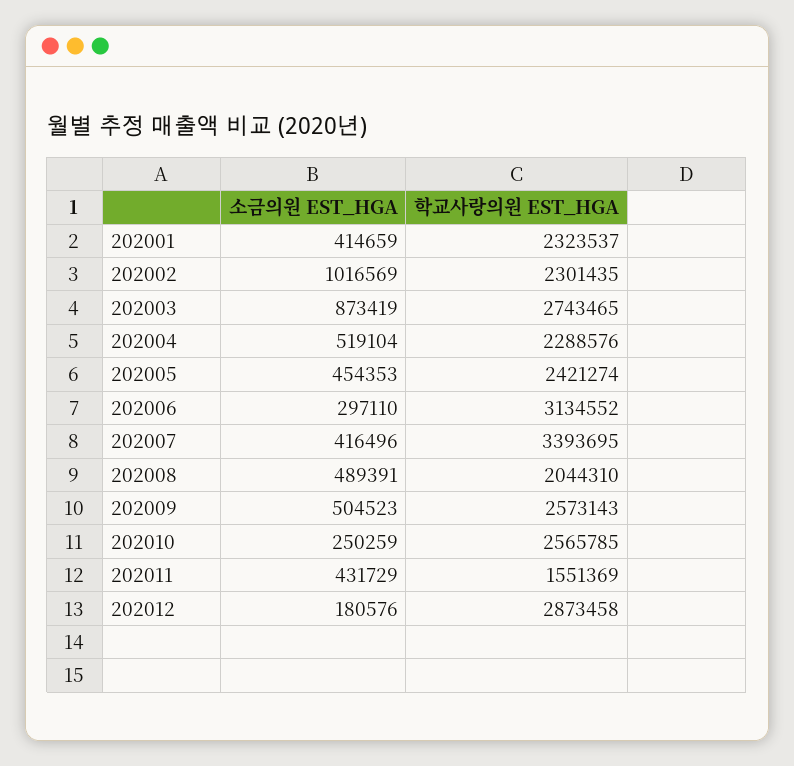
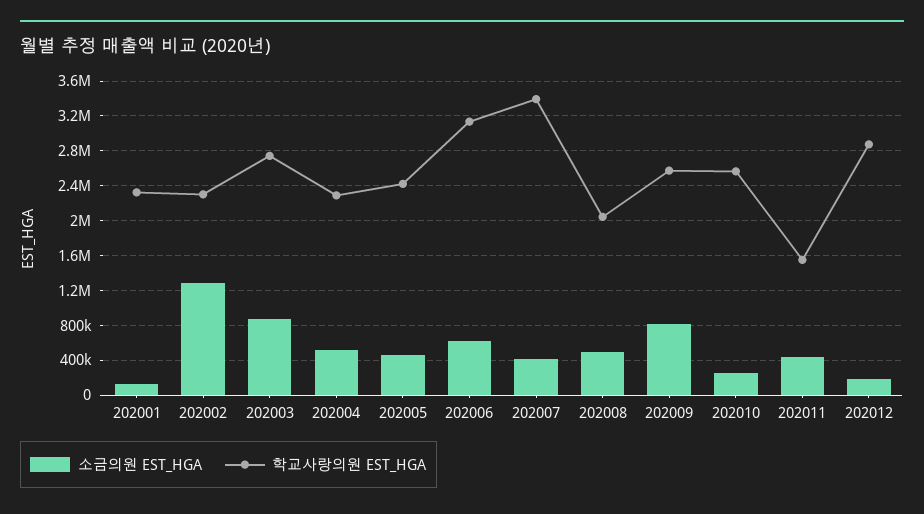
  {
    "소금의원 EST_HGA": {
-     "202001": 414659,
+     "202001": 100000,
-     "202002": 1016569,
+     "202002": 1300000,
      "202003": 873419,
      "202004": 519104,
      "202005": 454353,
-     "202006": 297110,
+     "202006": 600000,
      "202007": 416496,
      "202008": 489391,
-     "202009": 504523,
+     "202009": 800000,
      "202010": 250259,
      "202011": 431729,
      "202012": 180576
    },
    "학교사랑의원 EST_HGA": {
      "202001": 2323537,
      "202002": 2301435,
      "202003": 2743465,
      "202004": 2288576,
      "202005": 2421274,
      "202006": 3134552,
      "202007": 3393695,
      "202008": 2044310,
      "202009": 2573143,
      "202010": 2565785,
      "202011": 1551369,
      "202012": 2873458
    }
  }

